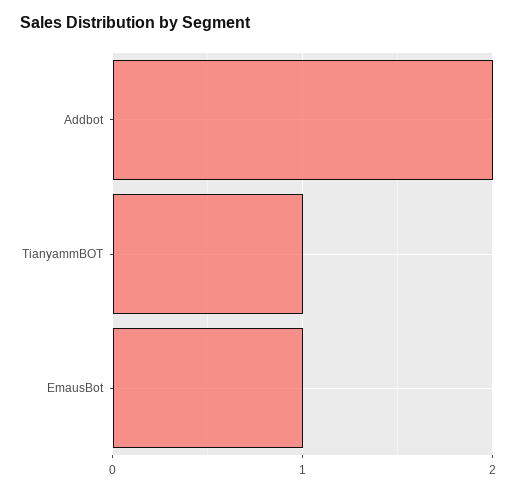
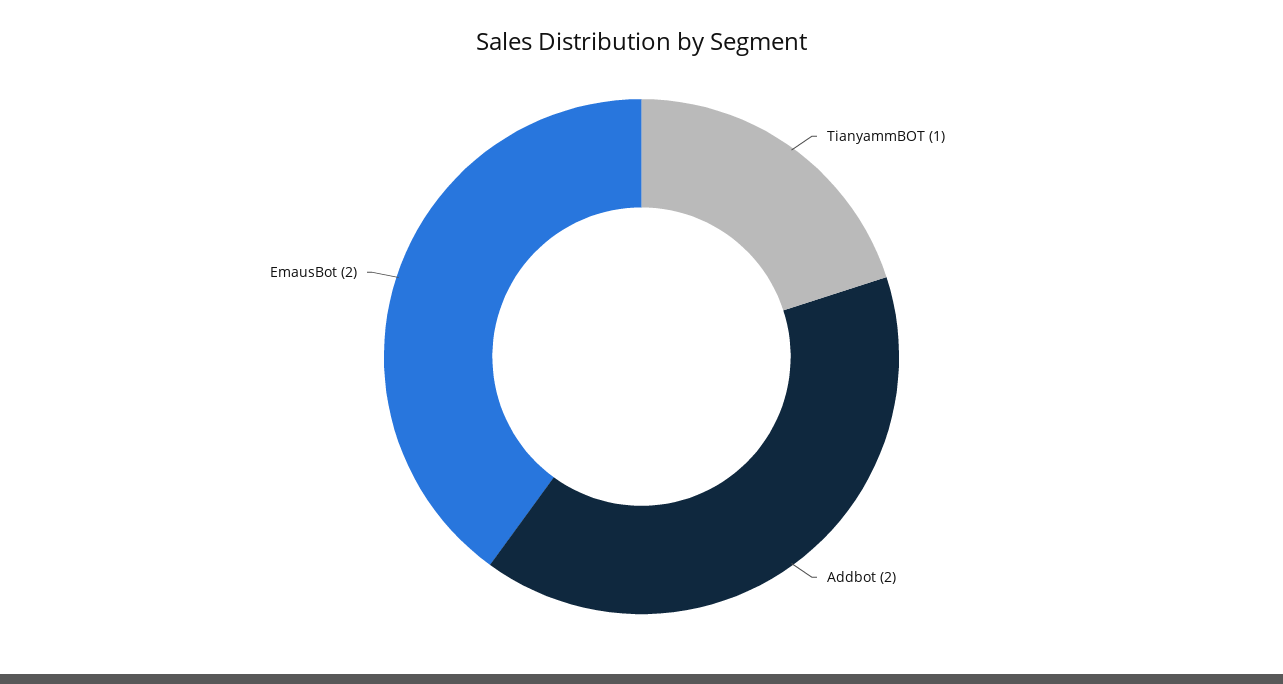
  {
    "Addbot": 2,
    "TianyammBOT": 1,
-   "EmausBot": 1
+   "EmausBot": 2
  }

